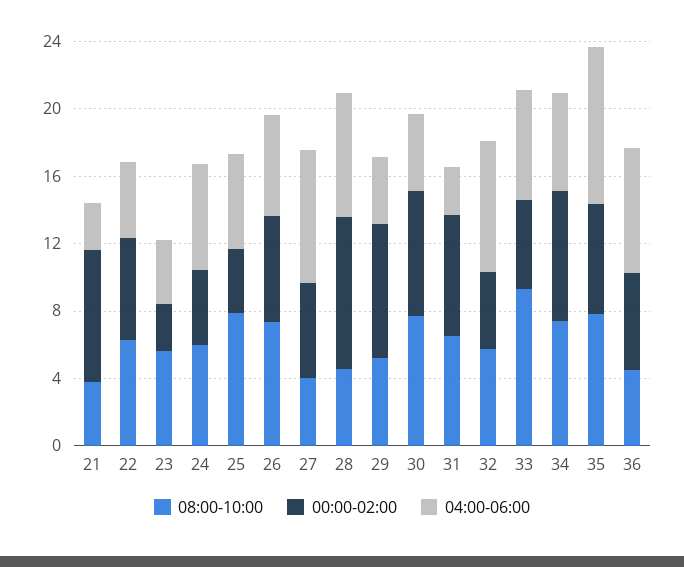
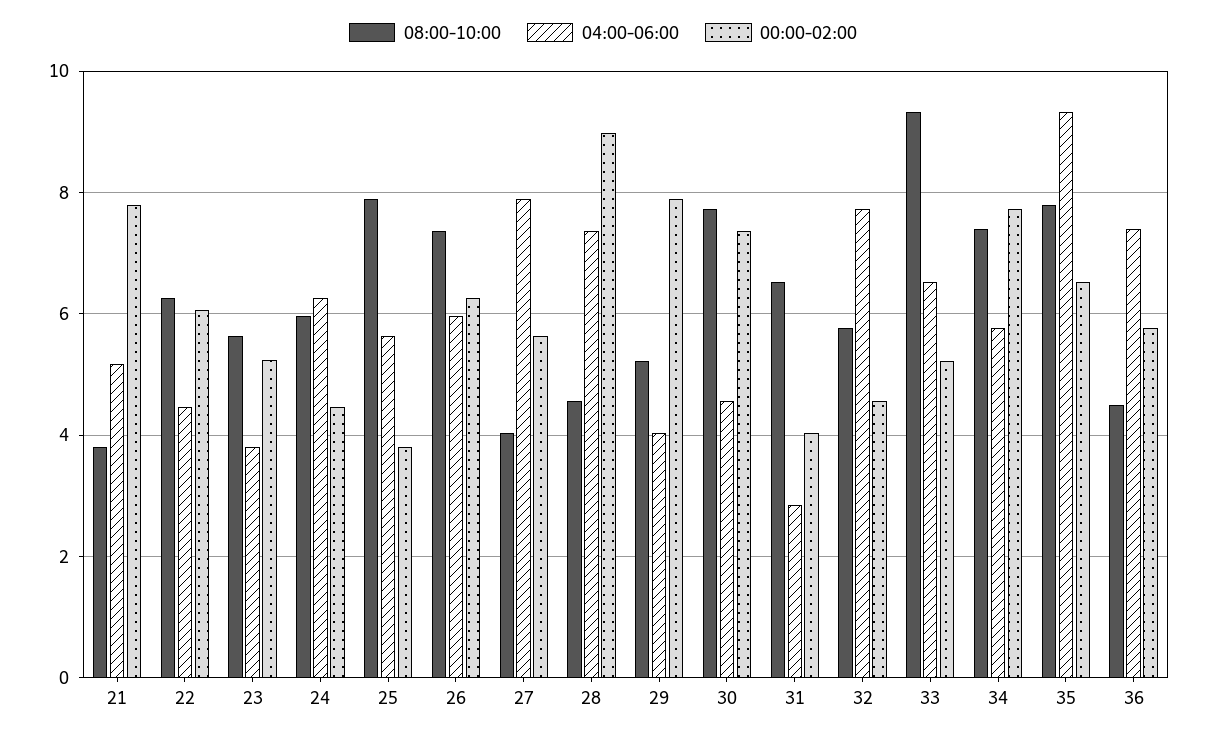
  {
    "08:00-10:00": {
      "21": 3.8,
      "22": 6.2,
      "23": 5.6,
      "24": 6,
      "25": 8,
      "26": 7.4,
      "27": 4,
      "28": 4.6,
      "29": 5.2,
      "30": 7.8,
      "31": 6.6,
      "32": 5.8,
      "33": 9.4,
      "34": 7.4,
      "35": 7.8,
      "36": 4.6
    },
    "00:00-02:00": {
      "21": 7.8,
      "22": 6,
-     "23": 3,
+     "23": 5.2,
      "24": 4.4,
      "25": 3.8,
      "26": 6.2,
      "27": 5.6,
      "28": 9,
      "29": 8,
      "30": 7.4,
-     "31": 7,
+     "31": 4,
      "32": 4.6,
      "33": 5.2,
      "34": 7.8,
      "35": 6.6,
      "36": 5.8
    },
    "04:00-06:00": {
-     "21": 3,
+     "21": 5.2,
      "22": 4.4,
      "23": 3.8,
      "24": 6.2,
      "25": 5.6,
      "26": 6,
      "27": 8,
      "28": 7.4,
      "29": 4,
      "30": 4.6,
      "31": 2.8,
      "32": 7.8,
      "33": 6.6,
      "34": 5.8,
      "35": 9.4,
      "36": 7.4
    }
  }

